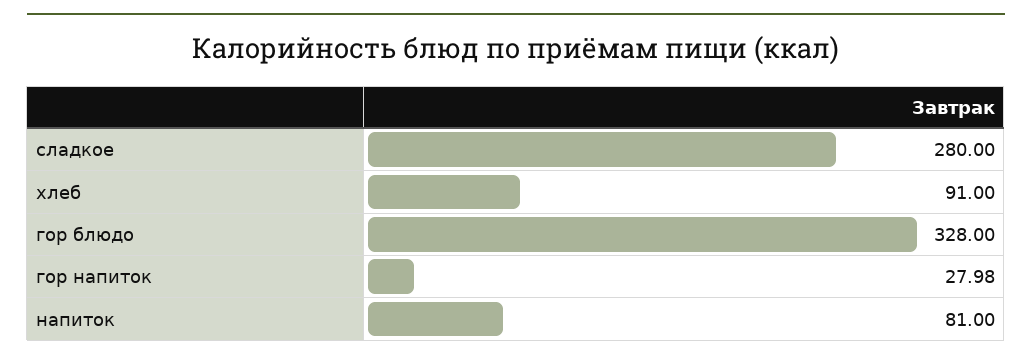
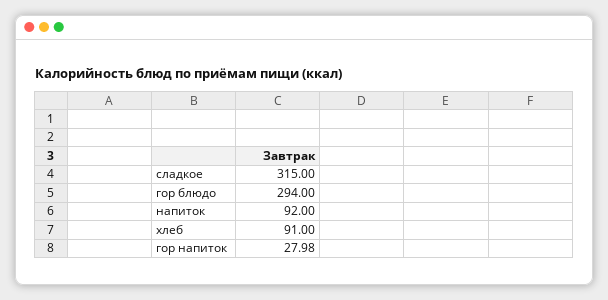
  {
-   "сладкое": 280,
+   "сладкое": 315,
    "хлеб": 91,
-   "гор блюдо": 328,
+   "гор блюдо": 294,
    "гор напиток": 27.98,
-   "напиток": 81
+   "напиток": 92
  }

